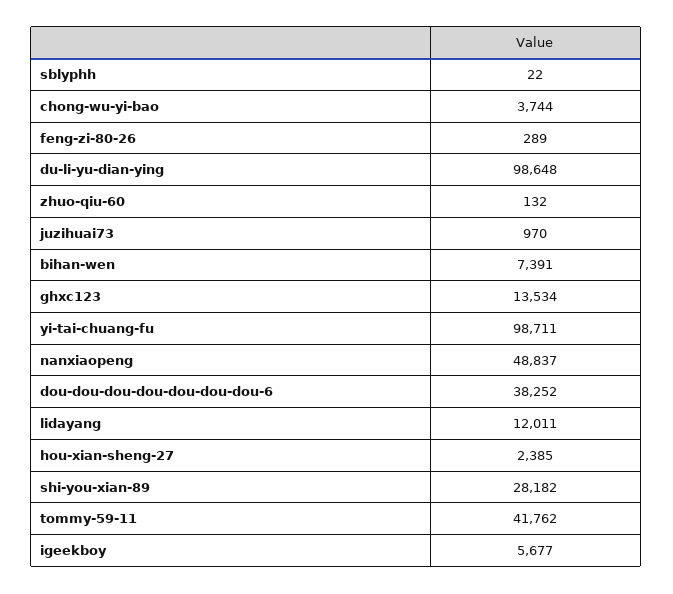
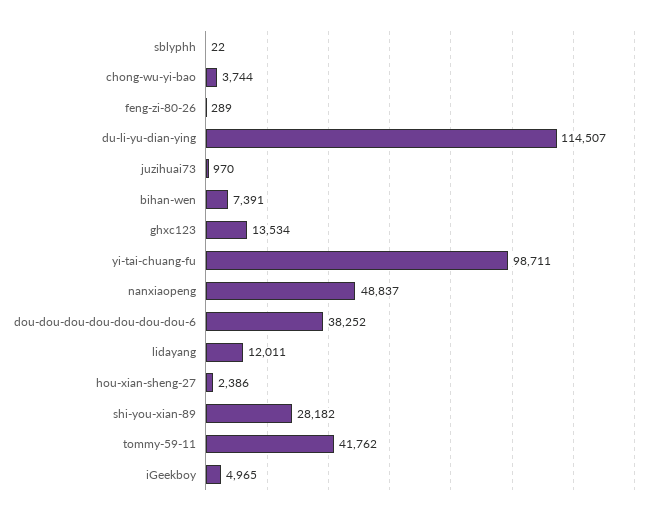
  {
    "sblyphh": 22,
    "chong-wu-yi-bao": 3744,
    "feng-zi-80-26": 289,
-   "du-li-yu-dian-ying": 98648,
+   "du-li-yu-dian-ying": 114507,
-   "zhuo-qiu-60": 132,
    "juzihuai73": 970,
    "bihan-wen": 7391,
    "ghxc123": 13534,
    "yi-tai-chuang-fu": 98711,
    "nanxiaopeng": 48837,
    "dou-dou-dou-dou-dou-dou-dou-6": 38252,
    "lidayang": 12011,
-   "hou-xian-sheng-27": 2385,
+   "hou-xian-sheng-27": 2386,
    "shi-you-xian-89": 28182,
    "tommy-59-11": 41762,
-   "igeekboy": 5677
+   "igeekboy": 4965
  }

